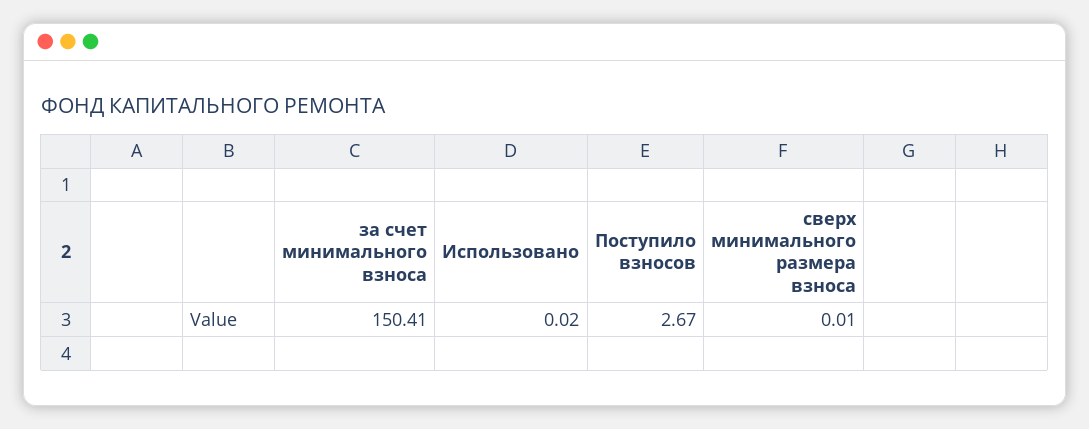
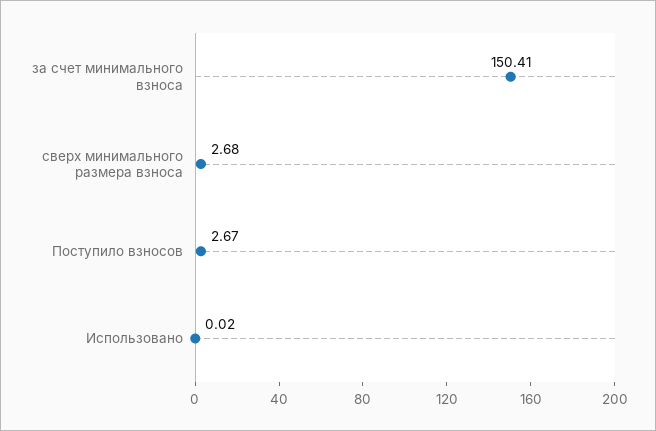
  {
    "за счет минимального взноса": 150.41,
    "Использовано": 0.02,
    "Поступило взносов": 2.67,
-   "сверх минимального размера взноса": 0.01
+   "сверх минимального размера взноса": 2.68
  }

